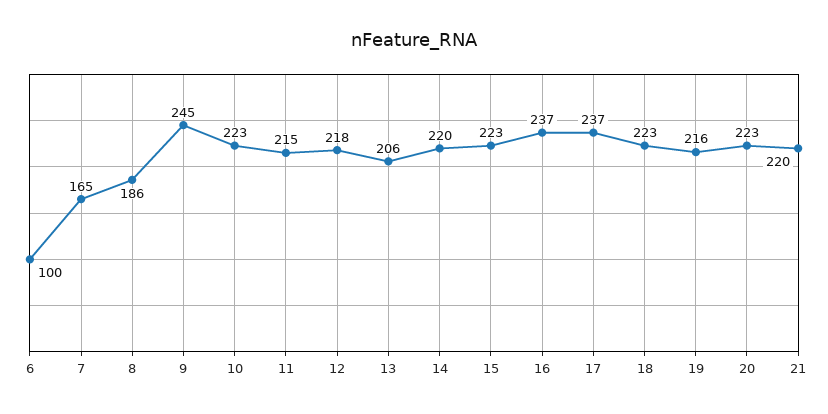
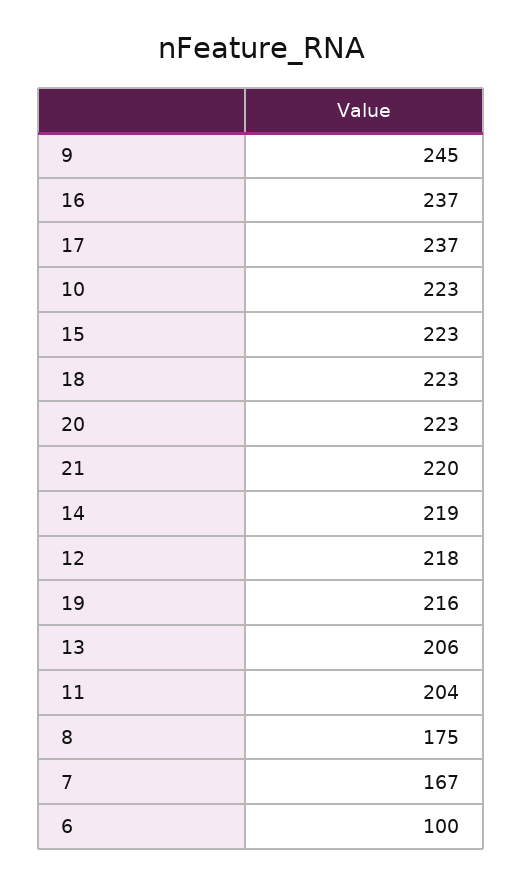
  {
    "6": 100,
-   "7": 165,
+   "7": 167,
-   "8": 186,
+   "8": 175,
    "9": 245,
    "10": 223,
-   "11": 215,
+   "11": 204,
    "12": 218,
    "13": 206,
-   "14": 220,
+   "14": 219,
    "15": 223,
    "16": 237,
    "17": 237,
    "18": 223,
    "19": 216,
    "20": 223,
    "21": 220
  }

